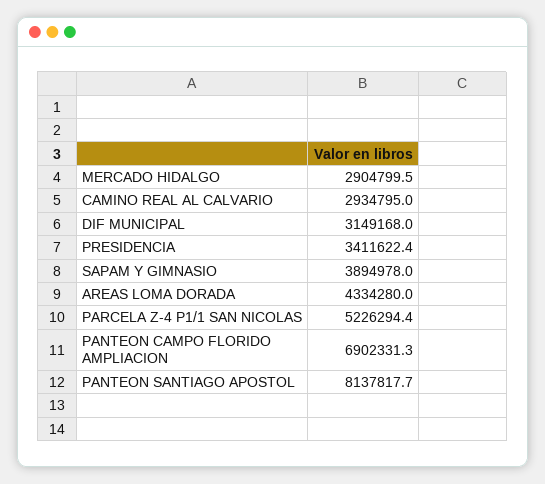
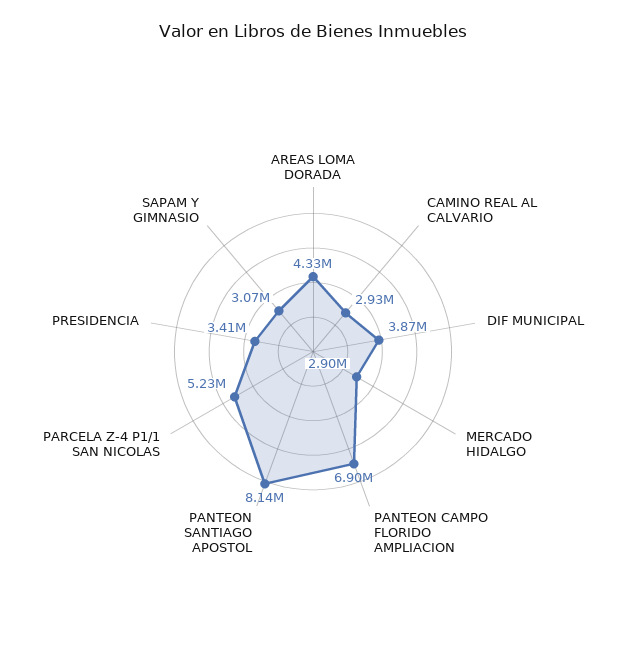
  {
    "MERCADO HIDALGO": 2904799.5,
    "CAMINO REAL AL CALVARIO": 2934795,
-   "DIF MUNICIPAL": 3149168,
+   "DIF MUNICIPAL": 3870000,
    "PRESIDENCIA": 3411622.4,
-   "SAPAM Y GIMNASIO": 3894978,
+   "SAPAM Y GIMNASIO": 3070000,
    "AREAS LOMA DORADA": 4334280,
    "PARCELA Z-4 P1/1 SAN NICOLAS": 5226294.4,
    "PANTEON CAMPO FLORIDO AMPLIACION": 6902331.3,
    "PANTEON SANTIAGO APOSTOL": 8137817.7
  }

